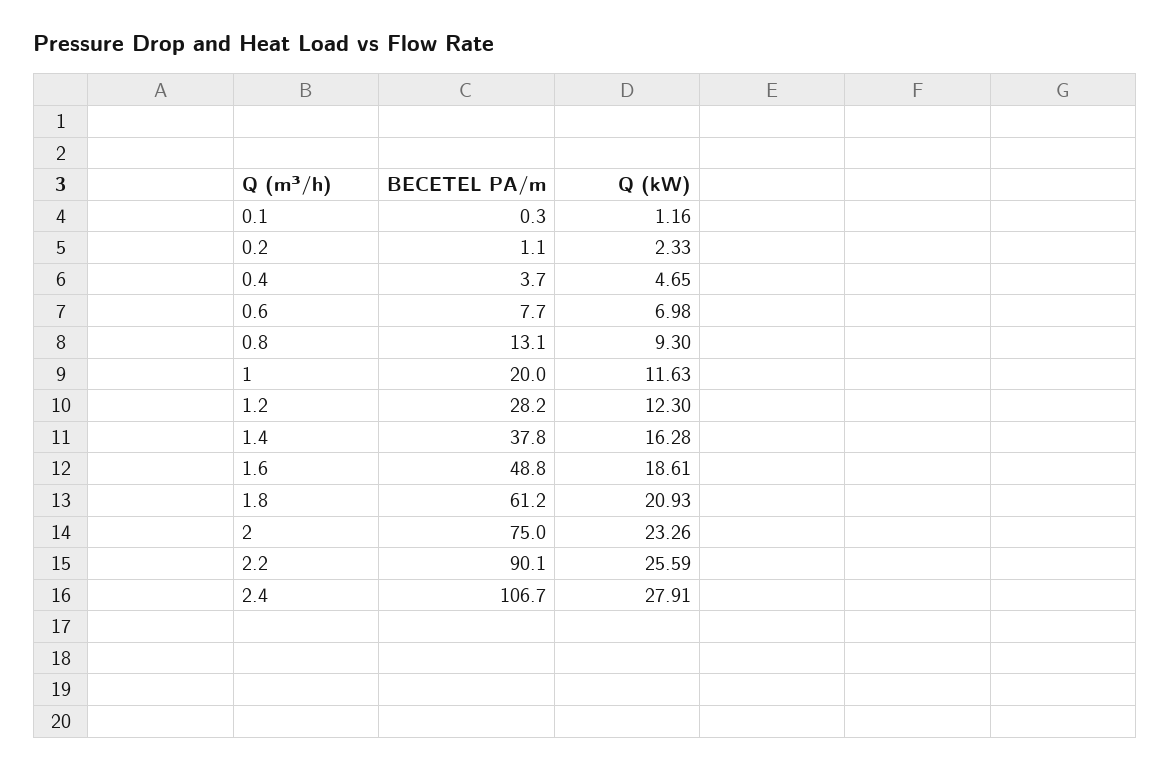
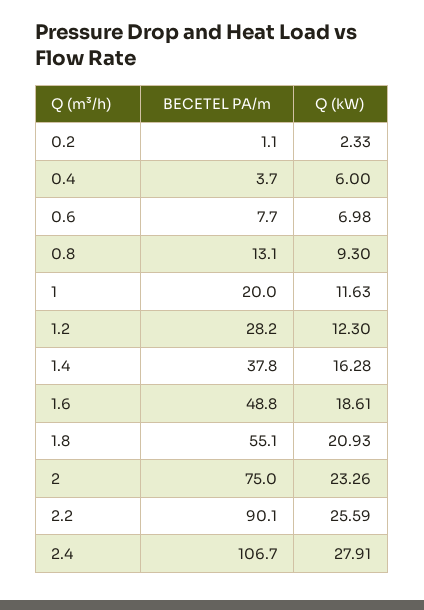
  {
    "BECETEL PA/m": {
-     "0.1": 0.3,
      "0.2": 1.1,
      "0.4": 3.7,
      "0.6": 7.7,
      "0.8": 13.1,
      "1": 20,
      "1.2": 28.2,
      "1.4": 37.8,
      "1.6": 48.8,
-     "1.8": 61.2,
+     "1.8": 55.1,
      "2": 75,
      "2.2": 90.1,
      "2.4": 106.7
    },
    "Q (kW)": {
-     "0.1": 1.16,
      "0.2": 2.33,
-     "0.4": 4.65,
+     "0.4": 6,
      "0.6": 6.98,
      "0.8": 9.3,
      "1": 11.63,
      "1.2": 12.3,
      "1.4": 16.28,
      "1.6": 18.61,
      "1.8": 20.93,
      "2": 23.26,
      "2.2": 25.59,
      "2.4": 27.91
    }
  }

